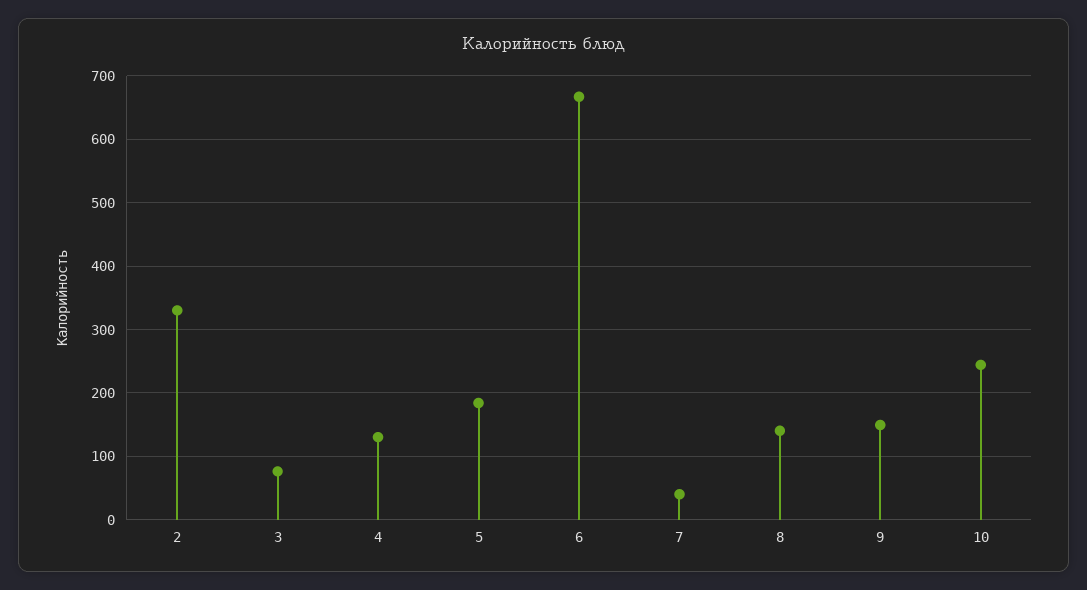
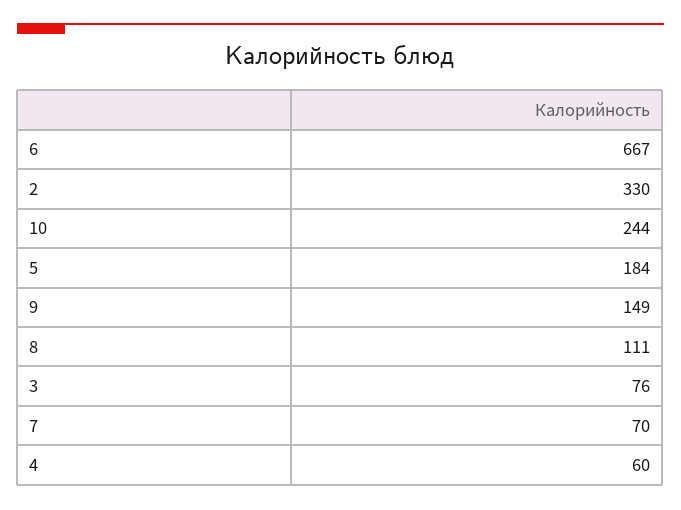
  {
    "2": 330,
    "3": 76,
-   "4": 130,
+   "4": 60,
    "5": 184,
    "6": 667,
-   "7": 40,
+   "7": 70,
-   "8": 140,
+   "8": 111,
    "9": 149,
    "10": 244
  }

